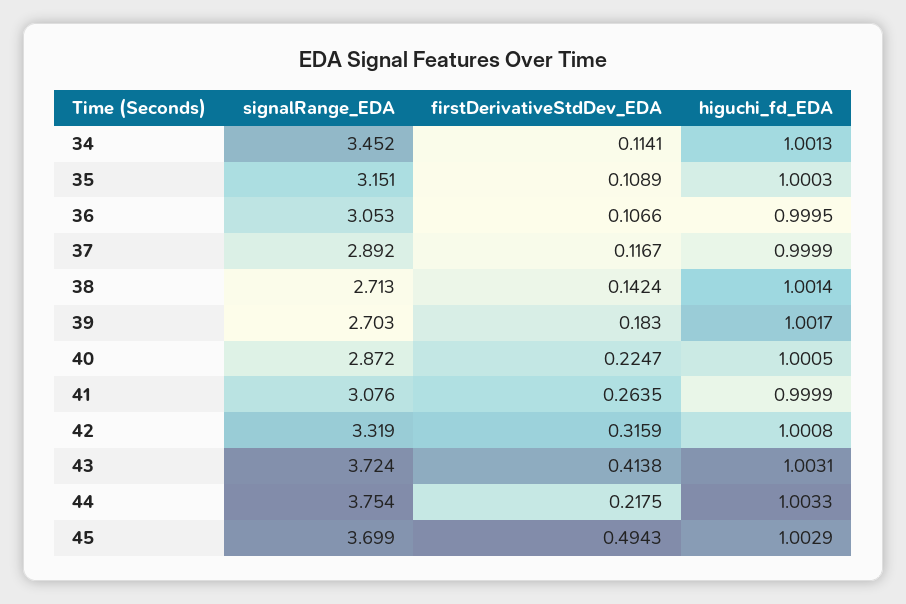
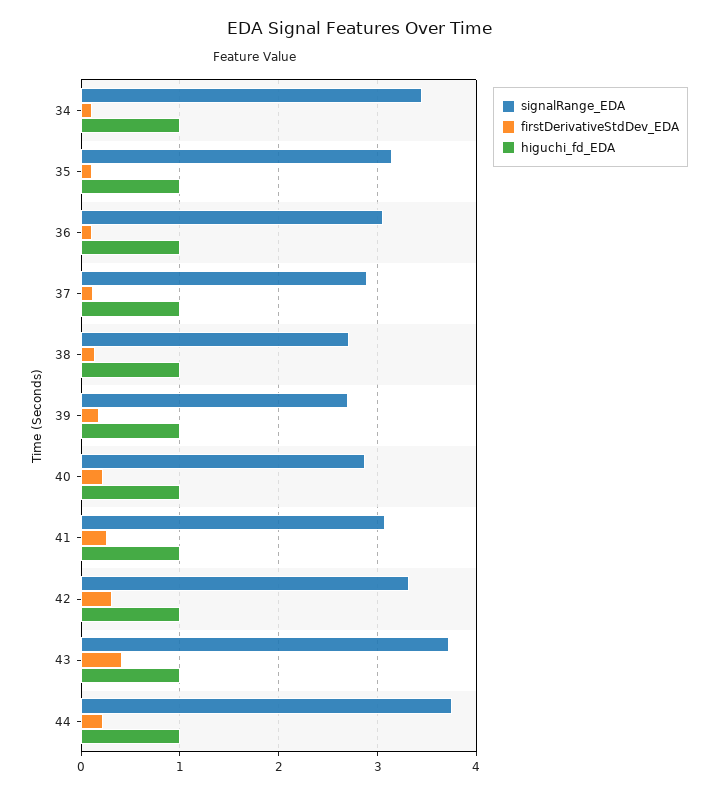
  {
    "signalRange_EDA": {
      "34": 3.452,
      "35": 3.151,
      "36": 3.053,
      "37": 2.892,
      "38": 2.713,
      "39": 2.703,
      "40": 2.872,
      "41": 3.076,
      "42": 3.319,
      "43": 3.724,
-     "44": 3.754,
+     "44": 3.754
-     "45": 3.699
    },
    "firstDerivativeStdDev_EDA": {
      "34": 0.1141,
      "35": 0.1089,
      "36": 0.1066,
      "37": 0.1167,
      "38": 0.1424,
      "39": 0.183,
      "40": 0.2247,
      "41": 0.2635,
      "42": 0.3159,
      "43": 0.4138,
-     "44": 0.2175,
+     "44": 0.2175
-     "45": 0.4943
    },
    "higuchi_fd_EDA": {
      "34": 1.0013,
      "35": 1.0003,
      "36": 0.9995,
      "37": 0.9999,
      "38": 1.0014,
      "39": 1.0017,
      "40": 1.0005,
      "41": 0.9999,
      "42": 1.0008,
      "43": 1.0031,
-     "44": 1.0033,
+     "44": 1.0033
-     "45": 1.0029
    }
  }

